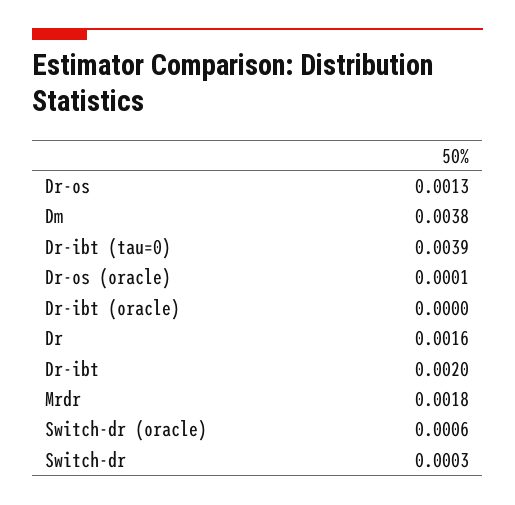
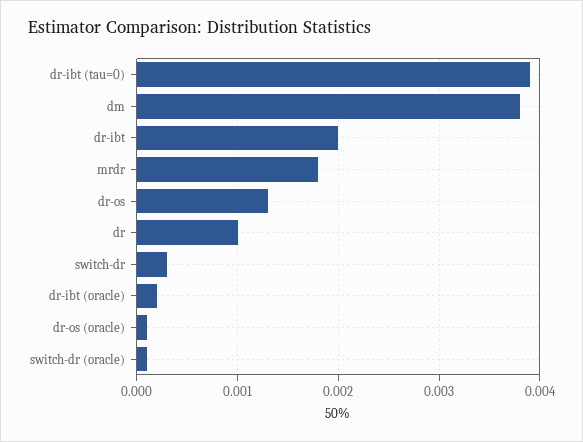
  {
    "Dr-os": 0.0013,
    "Dm": 0.0038,
    "Dr-ibt (tau=0)": 0.0039,
    "Dr-os (oracle)": 0.0001,
-   "Dr-ibt (oracle)": 0,
+   "Dr-ibt (oracle)": 0.0002,
-   "Dr": 0.0016,
+   "Dr": 0.001,
    "Dr-ibt": 0.002,
    "Mrdr": 0.0018,
-   "Switch-dr (oracle)": 0.0006,
+   "Switch-dr (oracle)": 0.0001,
    "Switch-dr": 0.0003
  }

